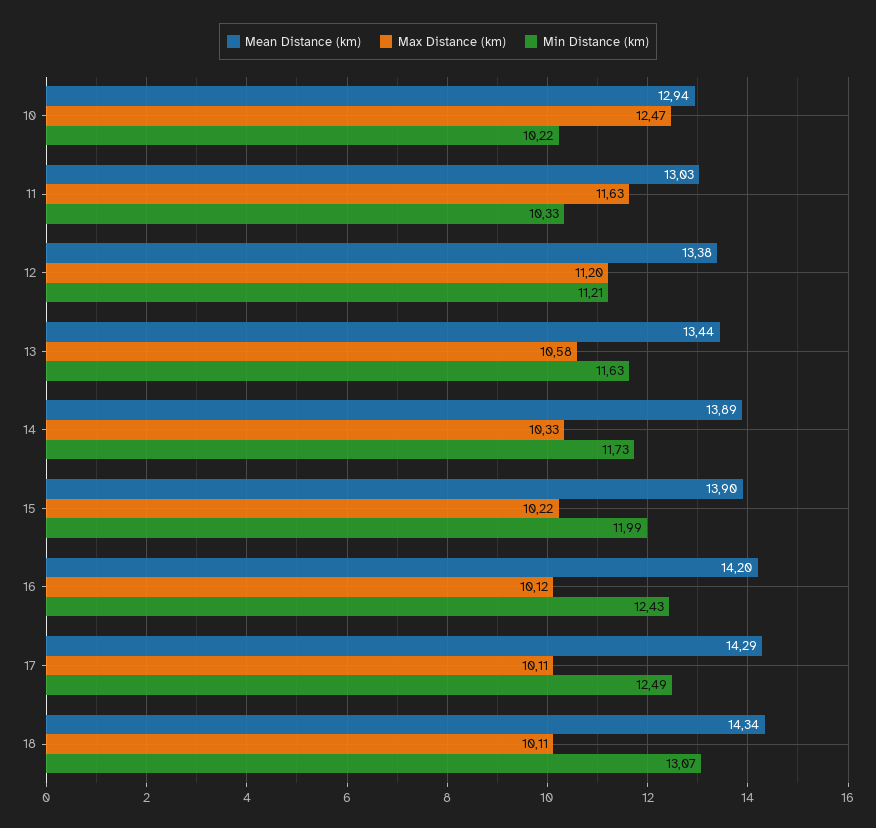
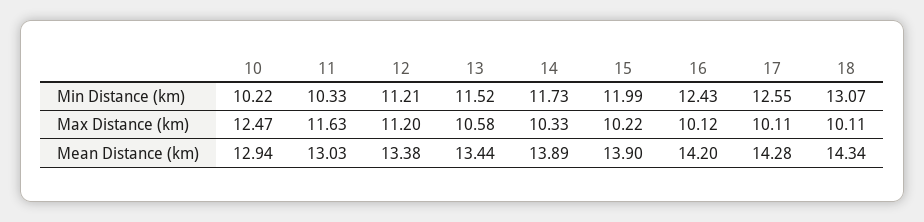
  {
    "Mean Distance (km)": {
      "10": 12.94,
      "11": 13.03,
      "12": 13.38,
      "13": 13.44,
      "14": 13.89,
      "15": 13.9,
      "16": 14.2,
-     "17": 14.29,
+     "17": 14.28,
      "18": 14.34
    },
    "Max Distance (km)": {
      "10": 12.47,
      "11": 11.63,
      "12": 11.2,
      "13": 10.58,
      "14": 10.33,
      "15": 10.22,
      "16": 10.12,
      "17": 10.11,
      "18": 10.11
    },
    "Min Distance (km)": {
      "10": 10.22,
      "11": 10.33,
      "12": 11.21,
-     "13": 11.63,
+     "13": 11.52,
      "14": 11.73,
      "15": 11.99,
      "16": 12.43,
-     "17": 12.49,
+     "17": 12.55,
      "18": 13.07
    }
  }

